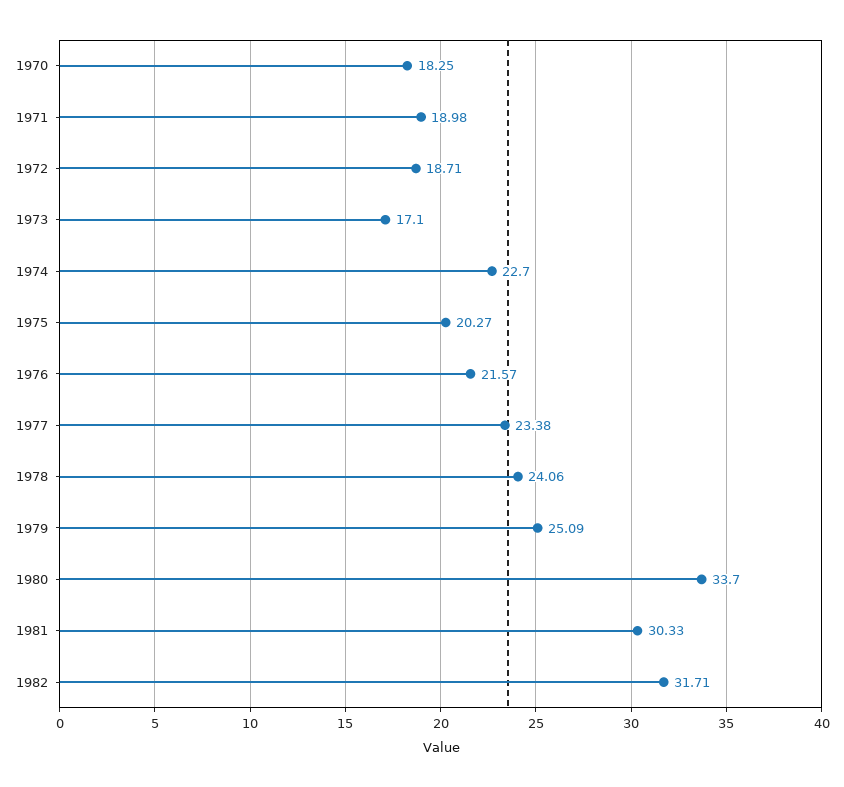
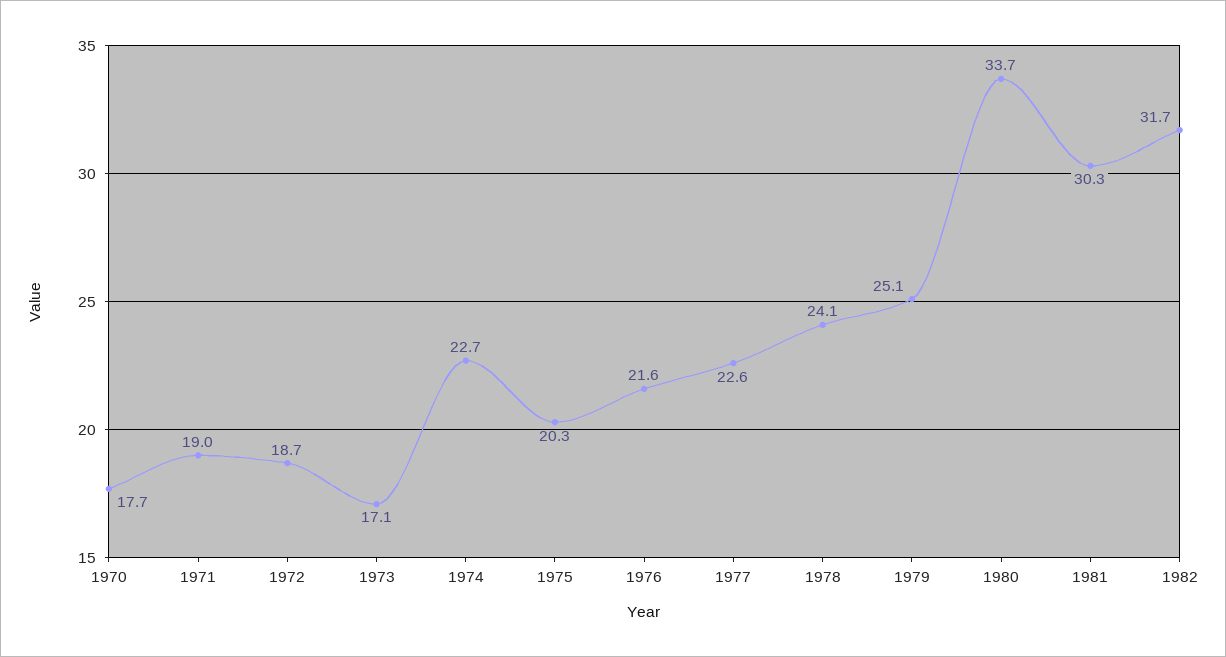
  {
-   "1970": 18.25,
+   "1970": 17.7,
    "1971": 18.98,
    "1972": 18.71,
    "1973": 17.1,
    "1974": 22.7,
    "1975": 20.27,
    "1976": 21.57,
-   "1977": 23.38,
+   "1977": 22.6,
    "1978": 24.06,
    "1979": 25.09,
    "1980": 33.7,
    "1981": 30.33,
    "1982": 31.71
  }

